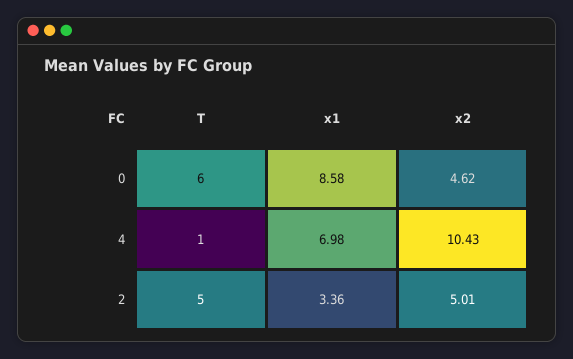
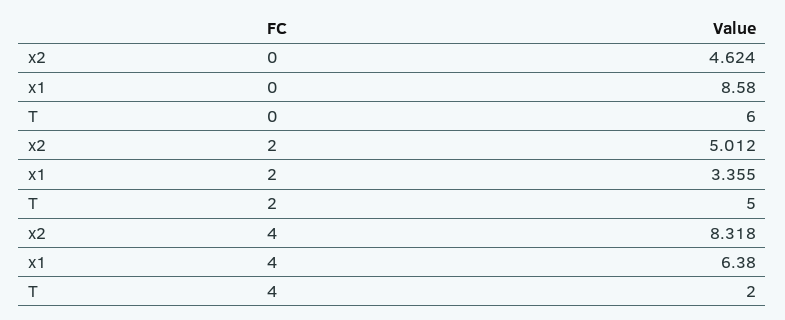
  {
    "T": {
      "0": 6,
-     "4": 1,
+     "4": 2,
      "2": 5
    },
    "x1": {
      "0": 8.58,
-     "4": 6.98,
+     "4": 6.38,
      "2": 3.355
    },
    "x2": {
      "0": 4.624,
-     "4": 10.43,
+     "4": 8.318,
      "2": 5.012
    }
  }

